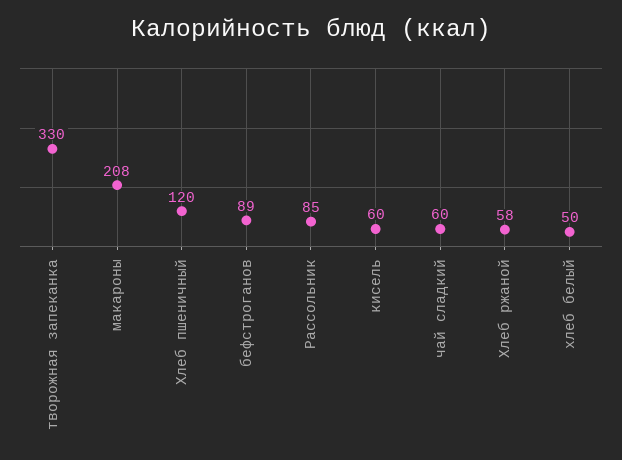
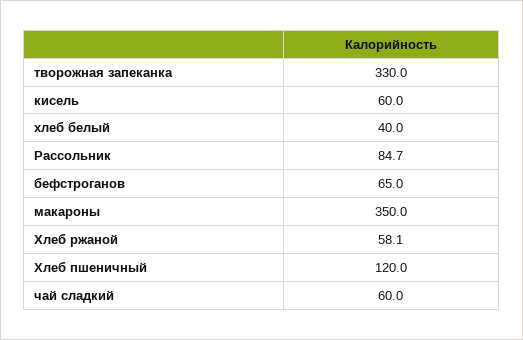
  {
    "творожная запеканка": 330,
-   "макароны": 208,
+   "макароны": 350,
    "Хлеб пшеничный": 120,
-   "бефстроганов": 89,
+   "бефстроганов": 65,
    "Рассольник": 84.7,
    "кисель": 60,
    "чай сладкий": 60,
    "Хлеб ржаной": 58.1,
-   "хлеб белый": 50
+   "хлеб белый": 40
  }

